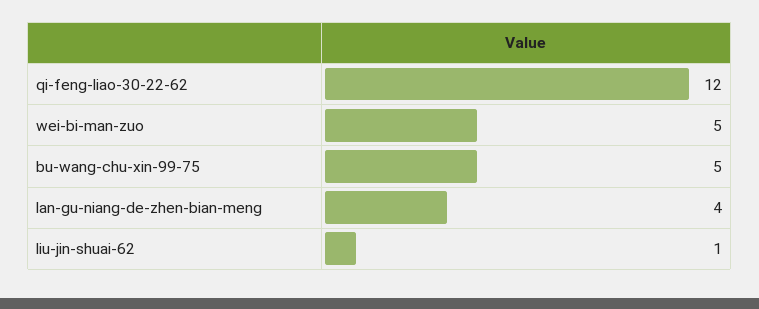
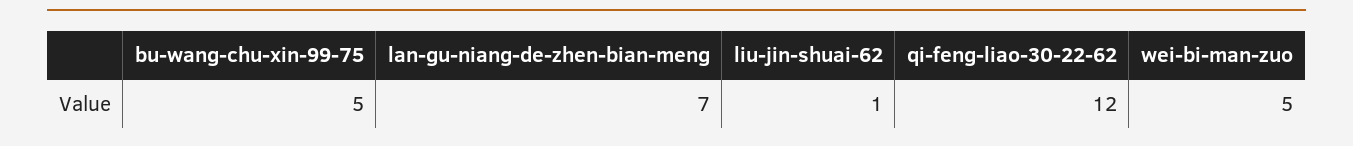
  {
    "qi-feng-liao-30-22-62": 12,
    "wei-bi-man-zuo": 5,
    "bu-wang-chu-xin-99-75": 5,
-   "lan-gu-niang-de-zhen-bian-meng": 4,
+   "lan-gu-niang-de-zhen-bian-meng": 7,
    "liu-jin-shuai-62": 1
  }

